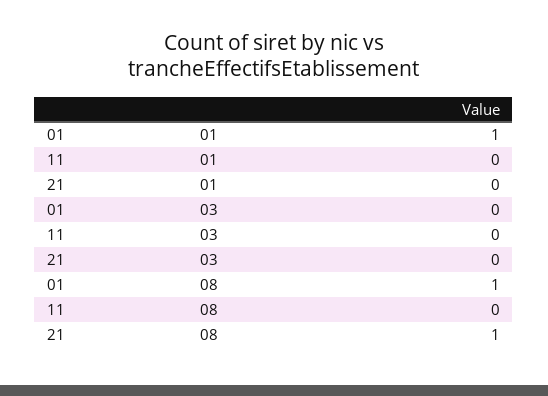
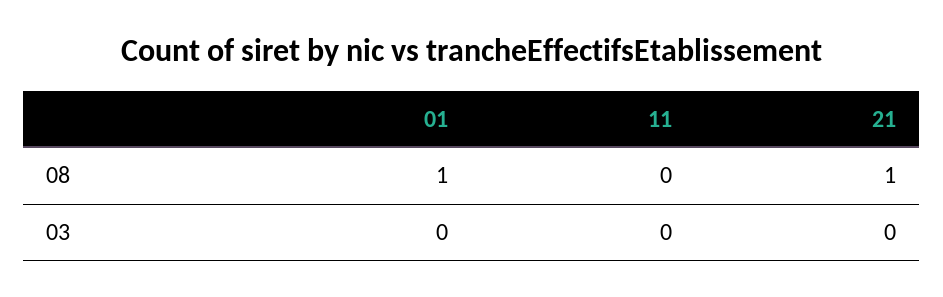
  {
    "01": {
-     "01": 1,
      "03": 0,
      "08": 1
    },
    "11": {
-     "01": 0,
      "03": 0,
      "08": 0
    },
    "21": {
-     "01": 0,
      "03": 0,
      "08": 1
    }
  }

